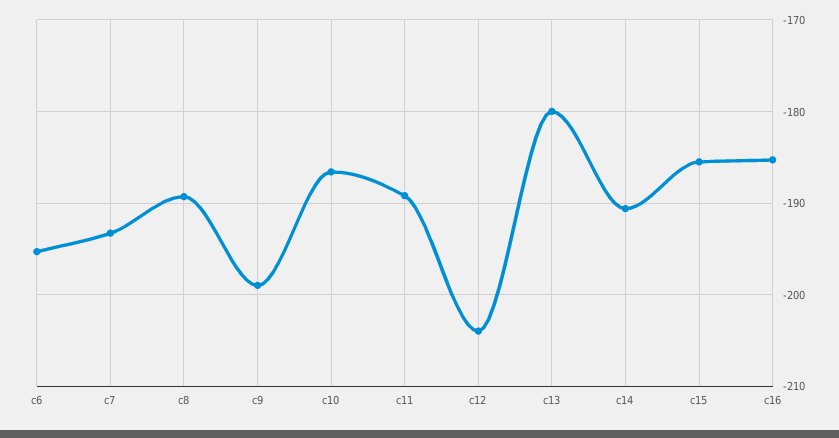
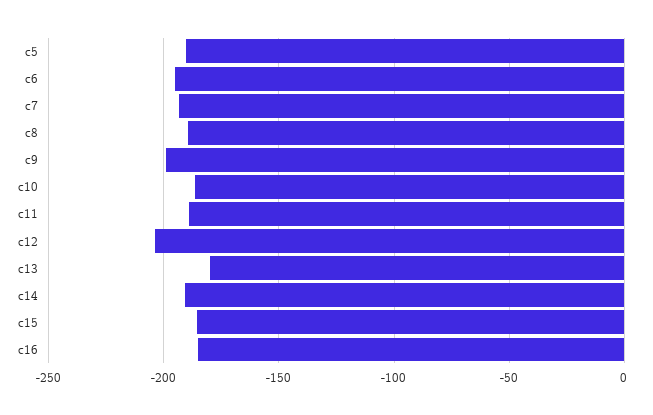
  {
    "c6": -195,
    "c7": -193,
    "c8": -189,
    "c9": -199,
    "c10": -187,
    "c11": -189,
    "c12": -204,
    "c13": -180,
    "c14": -191,
    "c15": -186,
-   "c16": -185
+   "c16": -185,
+   "c5": -190
  }

